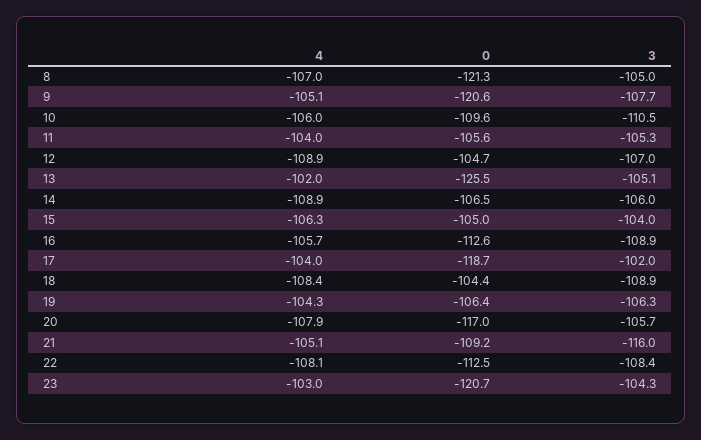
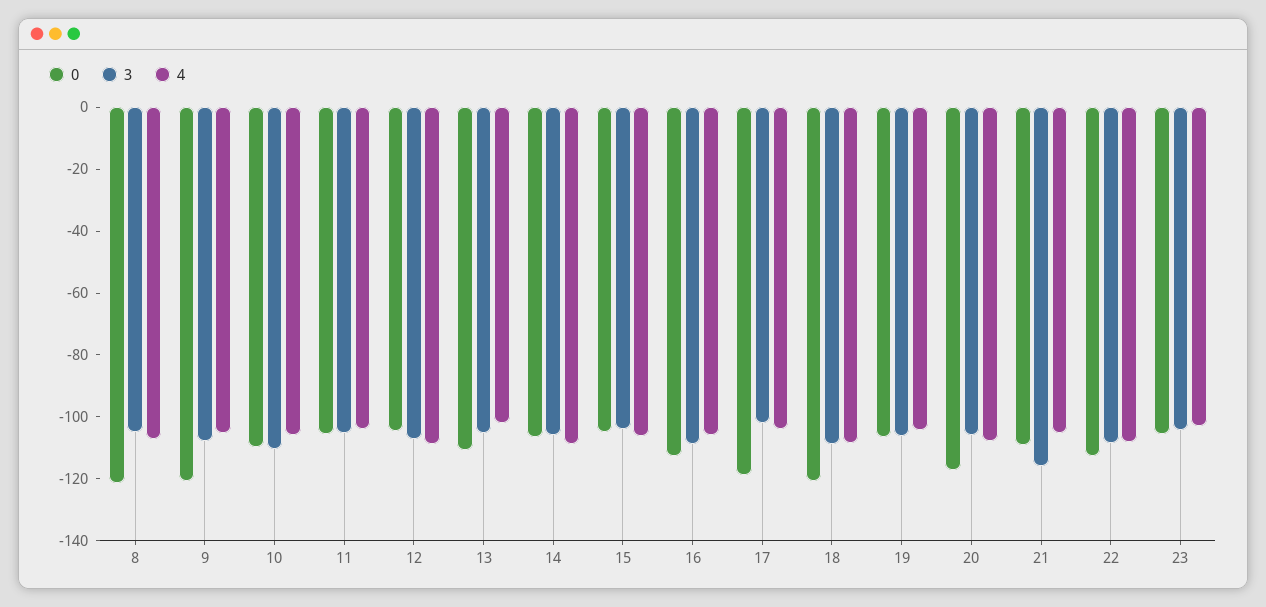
  {
    "4": {
      "8": -107,
      "9": -105.1,
      "10": -106,
      "11": -104,
      "12": -108.9,
      "13": -102,
      "14": -108.9,
      "15": -106.3,
      "16": -105.7,
      "17": -104,
      "18": -108.4,
      "19": -104.3,
      "20": -107.9,
      "21": -105.1,
      "22": -108.1,
      "23": -103
    },
    "0": {
      "8": -121.3,
      "9": -120.6,
      "10": -109.6,
      "11": -105.6,
      "12": -104.7,
-     "13": -125.5,
+     "13": -110,
      "14": -106.5,
      "15": -105,
      "16": -112.6,
      "17": -118.7,
-     "18": -104.4,
+     "18": -120,
      "19": -106.4,
      "20": -117,
      "21": -109.2,
      "22": -112.5,
-     "23": -120.7
+     "23": -105
    },
    "3": {
      "8": -105,
      "9": -107.7,
      "10": -110.5,
      "11": -105.3,
      "12": -107,
      "13": -105.1,
      "14": -106,
      "15": -104,
      "16": -108.9,
      "17": -102,
      "18": -108.9,
      "19": -106.3,
      "20": -105.7,
      "21": -116,
      "22": -108.4,
      "23": -104.3
    }
  }

